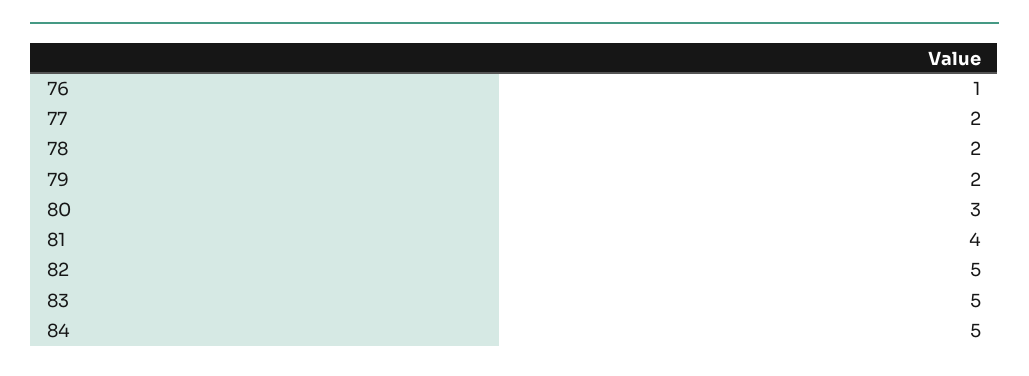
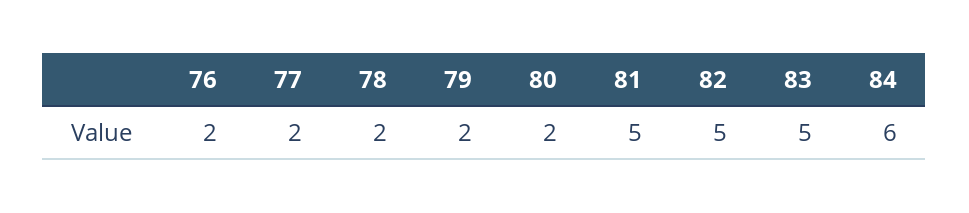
  {
-   "76": 1,
+   "76": 2,
    "77": 2,
    "78": 2,
    "79": 2,
-   "80": 3,
+   "80": 2,
-   "81": 4,
+   "81": 5,
    "82": 5,
    "83": 5,
-   "84": 5
+   "84": 6
  }

